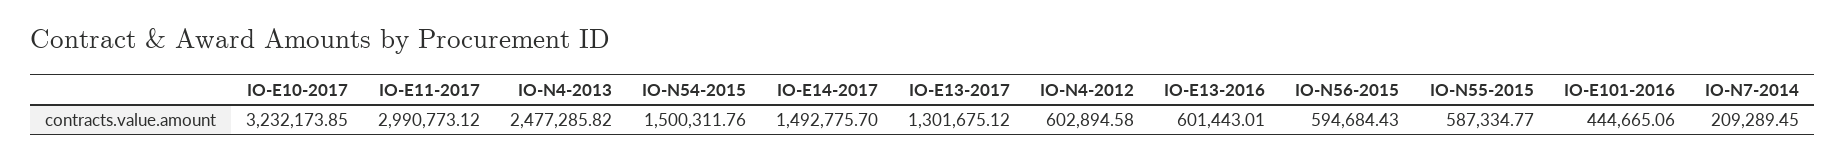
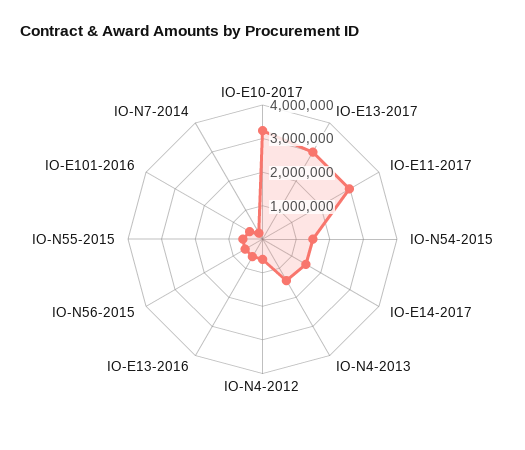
  {
    "IO-E10-2017": 3232173.85,
    "IO-E11-2017": 2990773.12,
-   "IO-N4-2013": 2477285.82,
+   "IO-N4-2013": 1500000,
    "IO-N54-2015": 1500311.76,
    "IO-E14-2017": 1492775.7,
-   "IO-E13-2017": 1301675.12,
+   "IO-E13-2017": 3000000,
    "IO-N4-2012": 602894.58,
    "IO-E13-2016": 601443.01,
    "IO-N56-2015": 594684.43,
    "IO-N55-2015": 587334.77,
    "IO-E101-2016": 444665.06,
    "IO-N7-2014": 209289.45
  }

